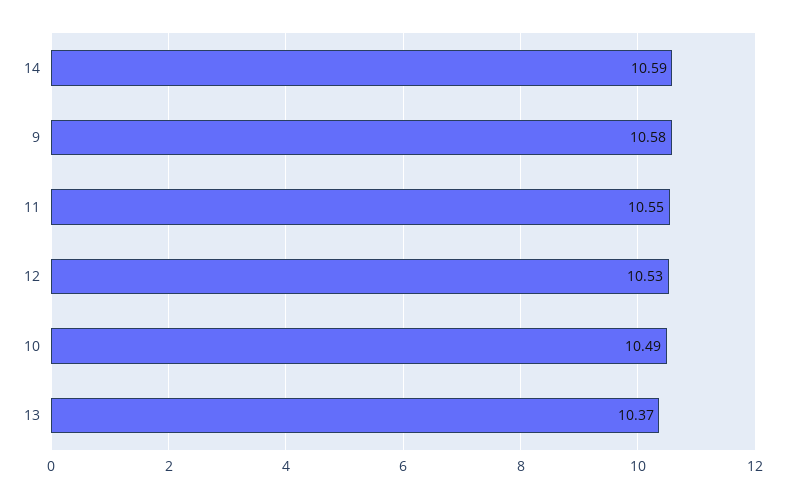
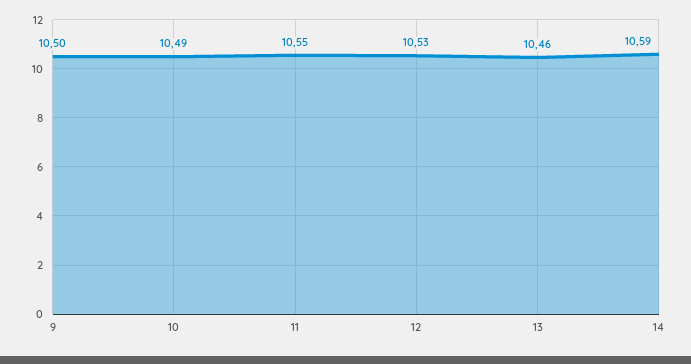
  {
    "14": 10.59,
-   "9": 10.58,
+   "9": 10.5,
    "11": 10.55,
    "12": 10.53,
    "10": 10.49,
-   "13": 10.37
+   "13": 10.46
  }

